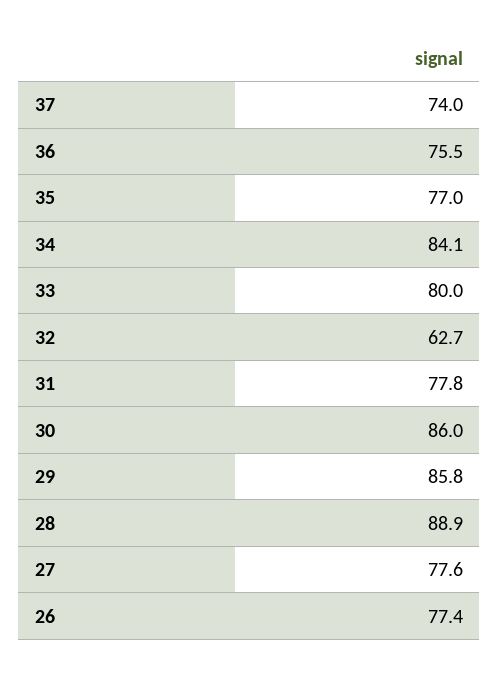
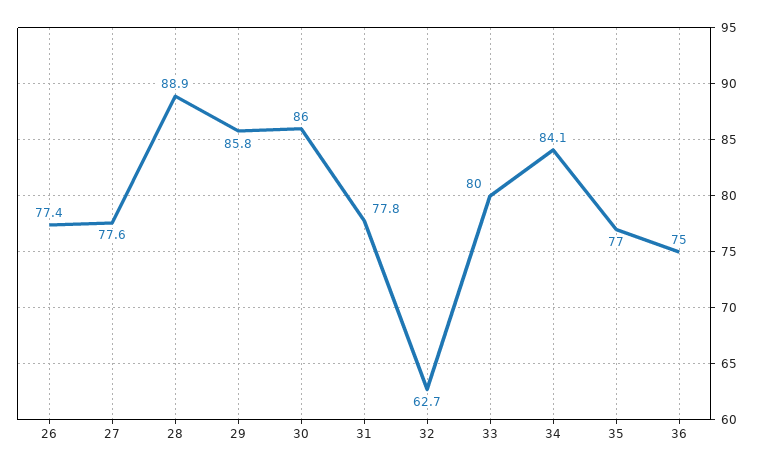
  {
-   "37": 74,
-   "36": 75.5,
+   "36": 75,
    "35": 77,
    "34": 84.1,
    "33": 80,
    "32": 62.7,
    "31": 77.8,
    "30": 86,
    "29": 85.8,
    "28": 88.9,
    "27": 77.6,
    "26": 77.4
  }

